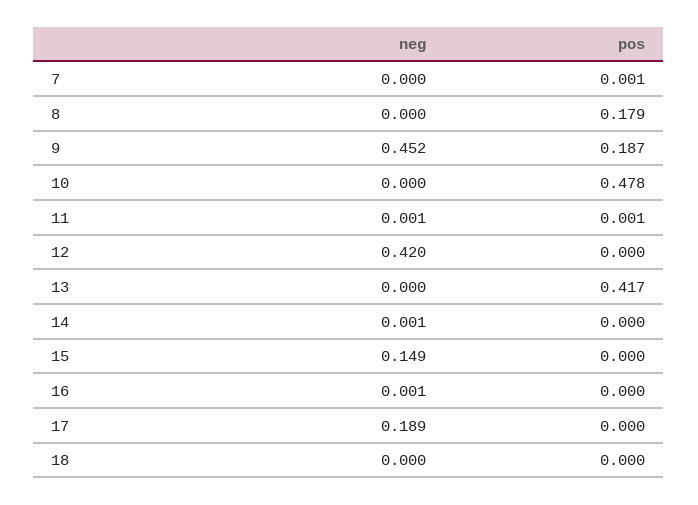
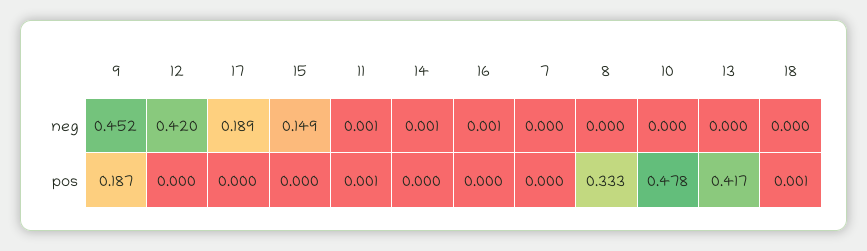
  {
    "neg": {
      "7": 0,
      "8": 0,
      "9": 0.452,
      "10": 0,
      "11": 0.001,
      "12": 0.42,
      "13": 0,
      "14": 0.001,
      "15": 0.149,
      "16": 0.001,
      "17": 0.189,
      "18": 0
    },
    "pos": {
-     "7": 0.001,
+     "7": 0,
-     "8": 0.179,
+     "8": 0.333,
      "9": 0.187,
      "10": 0.478,
      "11": 0.001,
      "12": 0,
      "13": 0.417,
      "14": 0,
      "15": 0,
      "16": 0,
      "17": 0,
-     "18": 0
+     "18": 0.001
    }
  }

